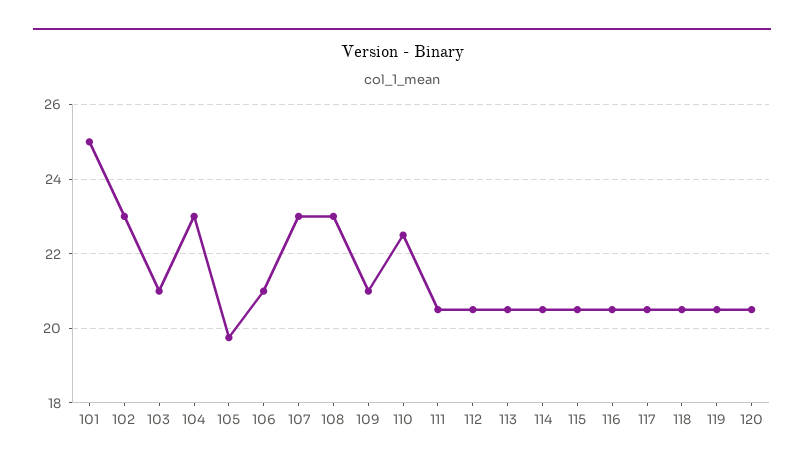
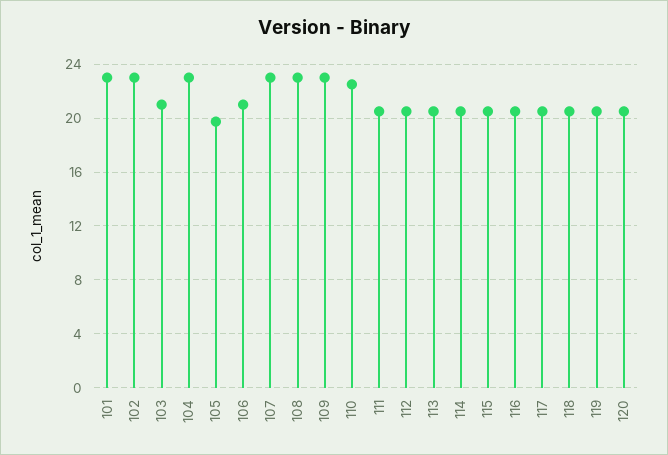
  {
-   "101": 25,
+   "101": 23,
    "102": 23,
    "103": 21,
    "104": 23,
    "105": 19.8,
    "106": 21,
    "107": 23,
    "108": 23,
-   "109": 21,
+   "109": 23,
    "110": 22.6,
    "111": 20.6,
    "112": 20.6,
    "113": 20.6,
    "114": 20.6,
    "115": 20.6,
    "116": 20.6,
    "117": 20.6,
    "118": 20.6,
    "119": 20.6,
    "120": 20.6
  }

